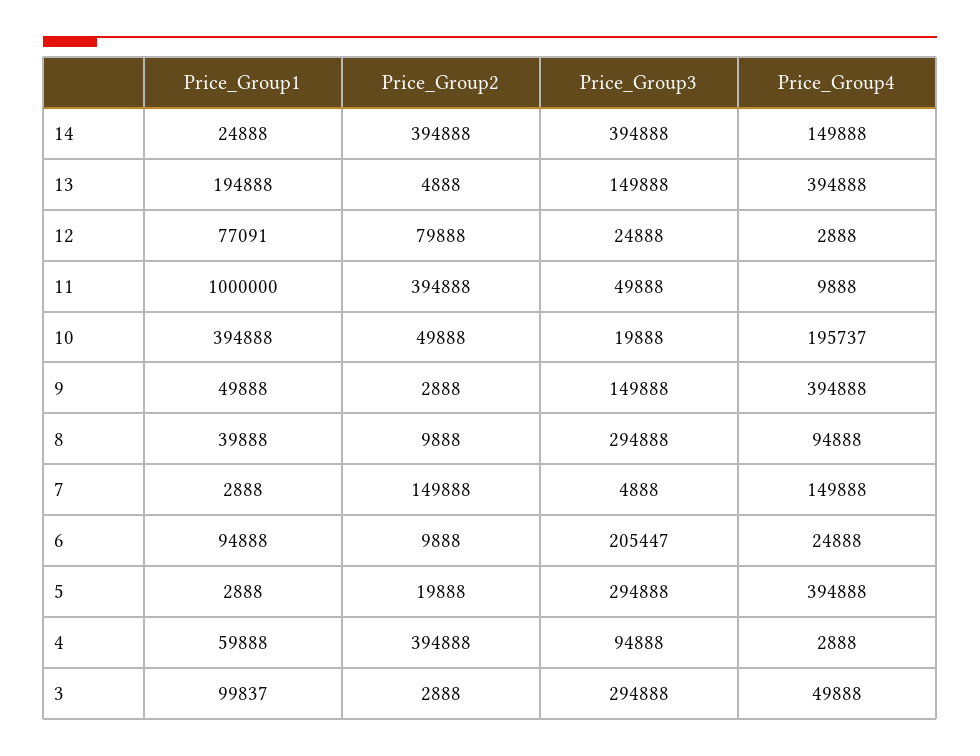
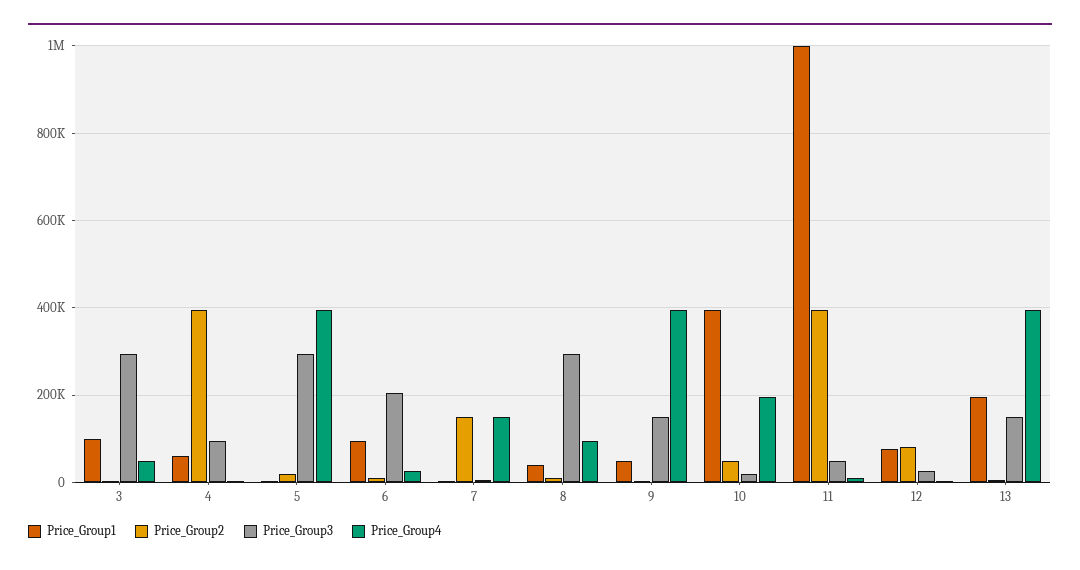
  {
    "Price_Group1": {
-     "14": 24888,
      "13": 194888,
      "12": 77091,
      "11": 1000000,
      "10": 394888,
      "9": 49888,
      "8": 39888,
      "7": 2888,
      "6": 94888,
      "5": 2888,
      "4": 59888,
      "3": 99837
    },
    "Price_Group2": {
-     "14": 394888,
      "13": 4888,
      "12": 79888,
      "11": 394888,
      "10": 49888,
      "9": 2888,
      "8": 9888,
      "7": 149888,
      "6": 9888,
      "5": 19888,
      "4": 394888,
      "3": 2888
    },
    "Price_Group3": {
-     "14": 394888,
      "13": 149888,
      "12": 24888,
      "11": 49888,
      "10": 19888,
      "9": 149888,
      "8": 294888,
      "7": 4888,
      "6": 205447,
      "5": 294888,
      "4": 94888,
      "3": 294888
    },
    "Price_Group4": {
-     "14": 149888,
      "13": 394888,
      "12": 2888,
      "11": 9888,
      "10": 195737,
      "9": 394888,
      "8": 94888,
      "7": 149888,
      "6": 24888,
      "5": 394888,
      "4": 2888,
      "3": 49888
    }
  }

